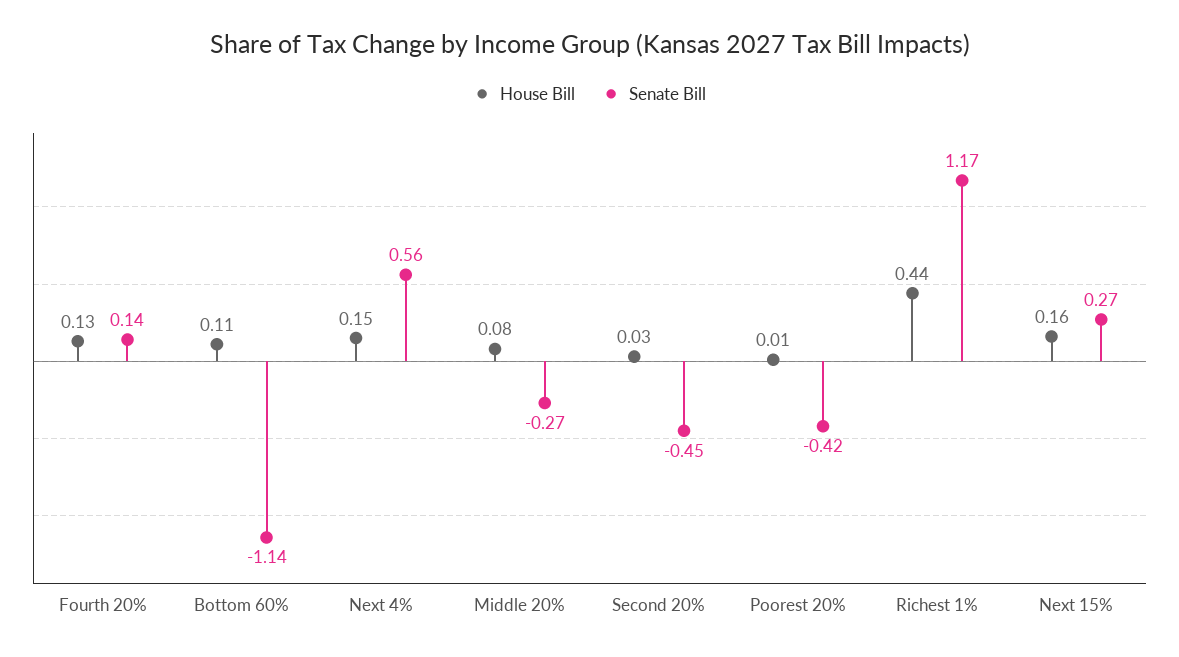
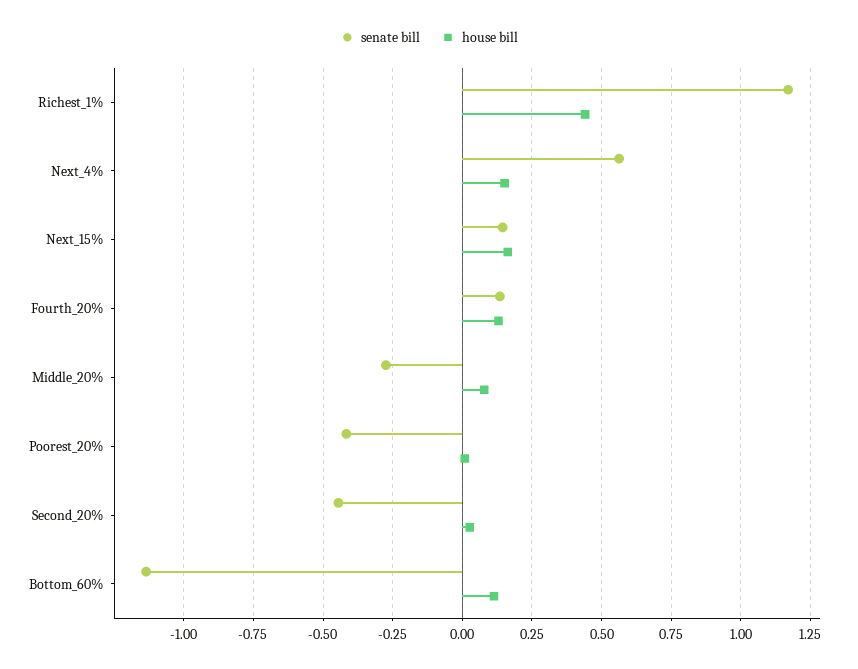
  {
    "House Bill": {
      "Fourth 20%": 0.13,
      "Bottom 60%": 0.11,
      "Next 4%": 0.15,
      "Middle 20%": 0.08,
      "Second 20%": 0.03,
      "Poorest 20%": 0.01,
      "Richest 1%": 0.44,
      "Next 15%": 0.16
    },
    "Senate Bill": {
      "Fourth 20%": 0.14,
      "Bottom 60%": -1.14,
      "Next 4%": 0.56,
      "Middle 20%": -0.27,
      "Second 20%": -0.45,
      "Poorest 20%": -0.42,
      "Richest 1%": 1.17,
-     "Next 15%": 0.27
+     "Next 15%": 0.15
    }
  }

